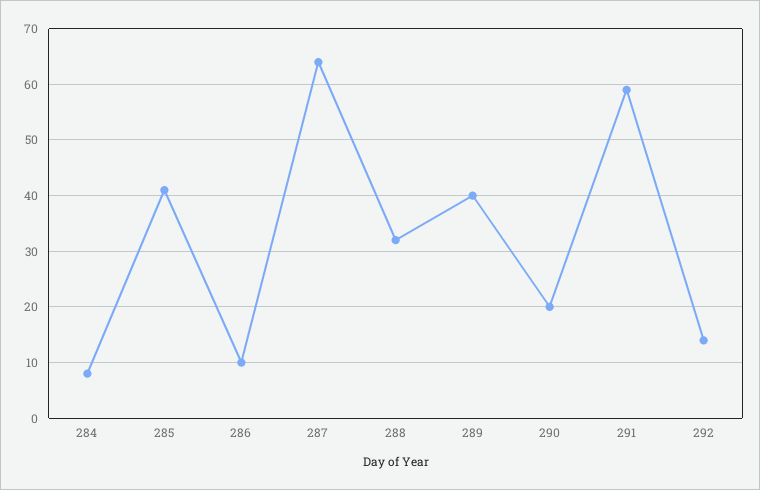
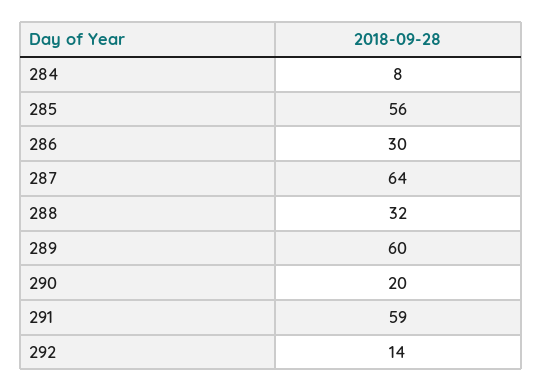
  {
    "284": 8,
-   "285": 40,
+   "285": 56,
-   "286": 10,
+   "286": 30,
    "287": 64,
    "288": 32,
-   "289": 40,
+   "289": 60,
    "290": 20,
    "291": 59,
    "292": 14
  }

